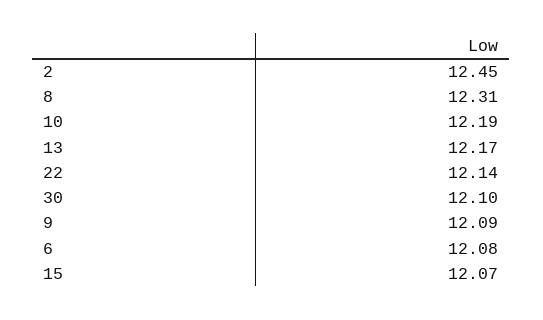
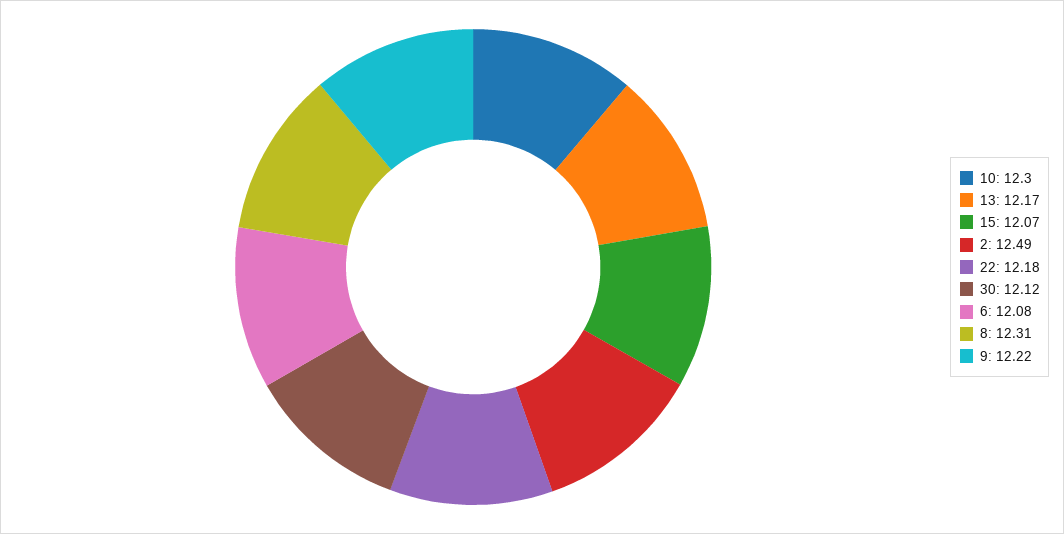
  {
-   "2": 12.45,
+   "2": 12.49,
    "8": 12.31,
-   "10": 12.19,
+   "10": 12.3,
    "13": 12.17,
-   "22": 12.14,
+   "22": 12.18,
-   "30": 12.1,
+   "30": 12.12,
-   "9": 12.09,
+   "9": 12.22,
    "6": 12.08,
    "15": 12.07
  }

